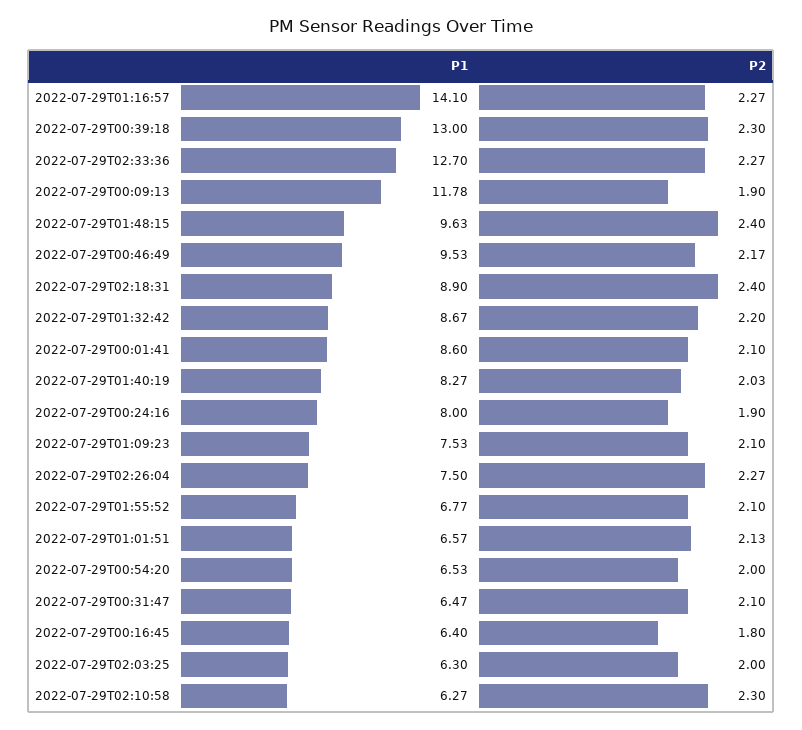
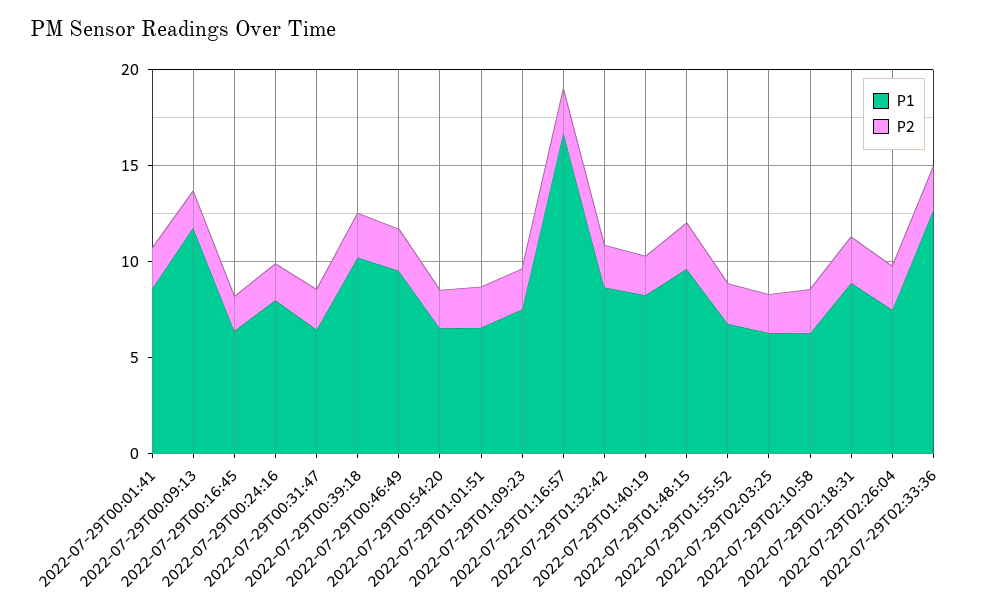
  {
    "P1": {
-     "2022-07-29T01:16:57": 14.1,
+     "2022-07-29T01:16:57": 17,
-     "2022-07-29T00:39:18": 13,
+     "2022-07-29T00:39:18": 10,
      "2022-07-29T02:33:36": 12.7,
      "2022-07-29T00:09:13": 11.78,
      "2022-07-29T01:48:15": 9.63,
      "2022-07-29T00:46:49": 9.53,
      "2022-07-29T02:18:31": 8.9,
      "2022-07-29T01:32:42": 8.67,
      "2022-07-29T00:01:41": 8.6,
      "2022-07-29T01:40:19": 8.27,
      "2022-07-29T00:24:16": 8,
      "2022-07-29T01:09:23": 7.53,
      "2022-07-29T02:26:04": 7.5,
      "2022-07-29T01:55:52": 6.77,
      "2022-07-29T01:01:51": 6.57,
      "2022-07-29T00:54:20": 6.53,
      "2022-07-29T00:31:47": 6.47,
      "2022-07-29T00:16:45": 6.4,
      "2022-07-29T02:03:25": 6.3,
      "2022-07-29T02:10:58": 6.27
    },
    "P2": {
      "2022-07-29T01:16:57": 2.27,
      "2022-07-29T00:39:18": 2.3,
      "2022-07-29T02:33:36": 2.27,
      "2022-07-29T00:09:13": 1.9,
      "2022-07-29T01:48:15": 2.4,
      "2022-07-29T00:46:49": 2.17,
      "2022-07-29T02:18:31": 2.4,
      "2022-07-29T01:32:42": 2.2,
      "2022-07-29T00:01:41": 2.1,
      "2022-07-29T01:40:19": 2.03,
      "2022-07-29T00:24:16": 1.9,
      "2022-07-29T01:09:23": 2.1,
      "2022-07-29T02:26:04": 2.27,
      "2022-07-29T01:55:52": 2.1,
      "2022-07-29T01:01:51": 2.13,
      "2022-07-29T00:54:20": 2,
      "2022-07-29T00:31:47": 2.1,
      "2022-07-29T00:16:45": 1.8,
      "2022-07-29T02:03:25": 2,
      "2022-07-29T02:10:58": 2.3
    }
  }

